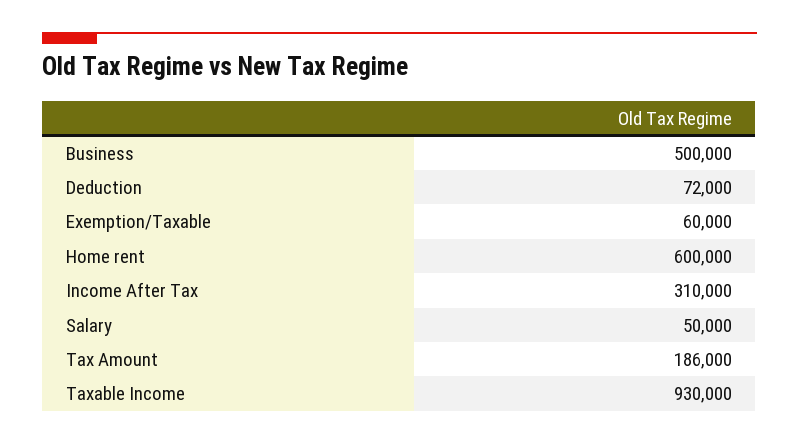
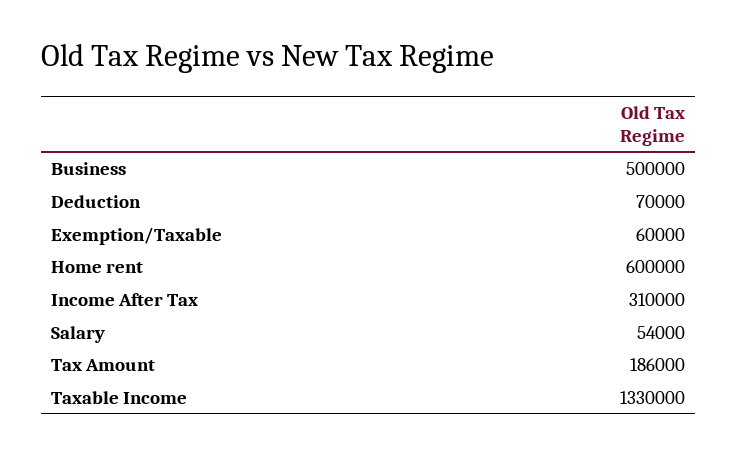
  {
    "Business": 500000,
-   "Deduction": 72000,
+   "Deduction": 70000,
    "Exemption/Taxable": 60000,
    "Home rent": 600000,
    "Income After Tax": 310000,
-   "Salary": 50000,
+   "Salary": 54000,
    "Tax Amount": 186000,
-   "Taxable Income": 930000
+   "Taxable Income": 1330000
  }

